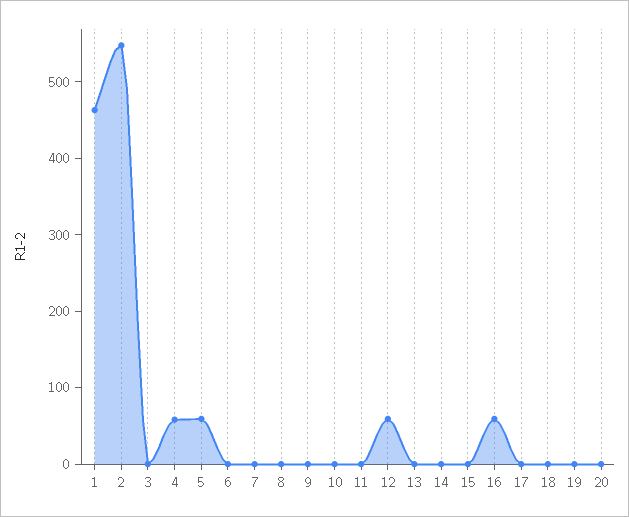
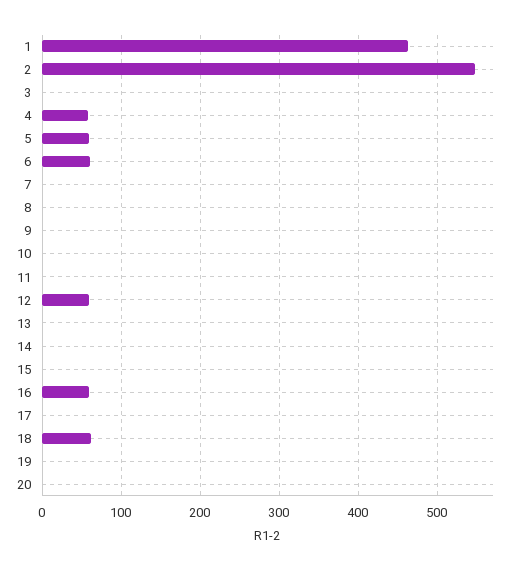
  {
    "1": 460,
    "2": 550,
    "3": 0,
    "4": 60,
    "5": 60,
-   "6": 0,
+   "6": 60,
    "7": 0,
    "8": 0,
    "9": 0,
    "10": 0,
    "11": 0,
    "12": 60,
    "13": 0,
    "14": 0,
    "15": 0,
    "16": 60,
    "17": 0,
-   "18": 0,
+   "18": 60,
    "19": 0,
    "20": 0
  }

